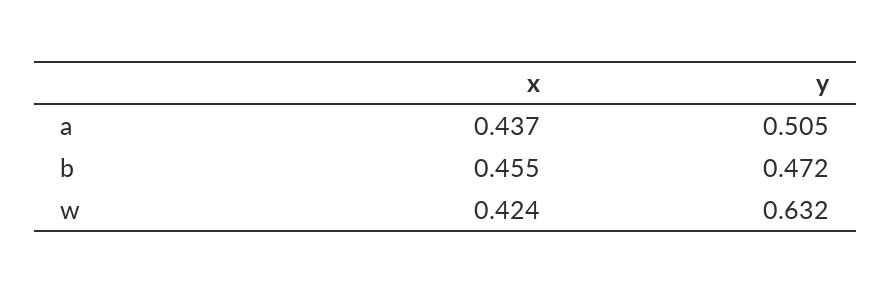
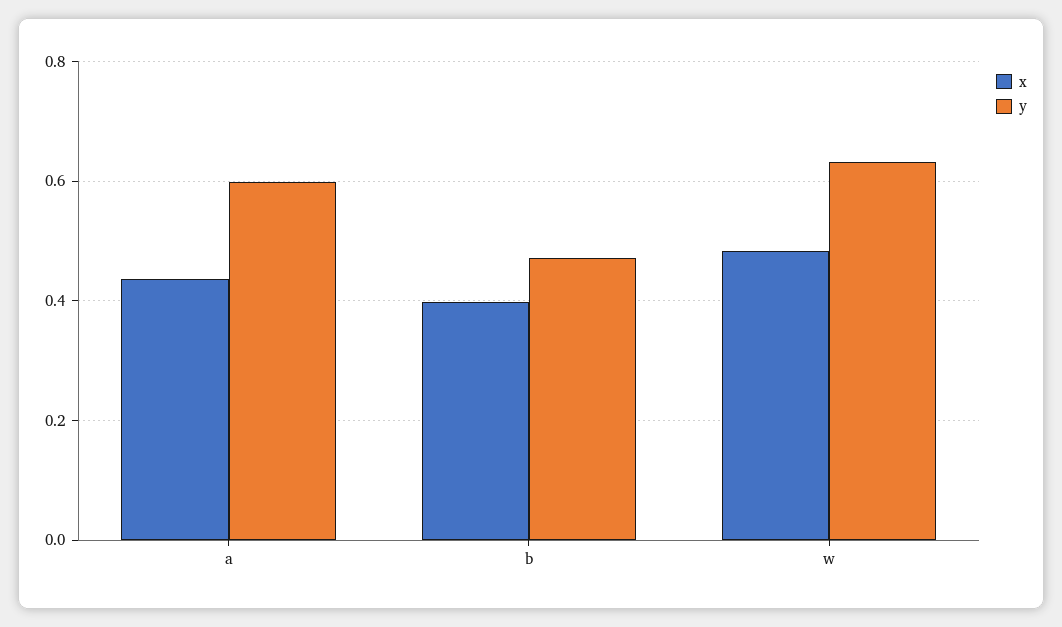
  {
    "x": {
      "a": 0.437,
-     "b": 0.455,
+     "b": 0.4,
-     "w": 0.424
+     "w": 0.48
    },
    "y": {
-     "a": 0.505,
+     "a": 0.6,
      "b": 0.472,
      "w": 0.632
    }
  }

